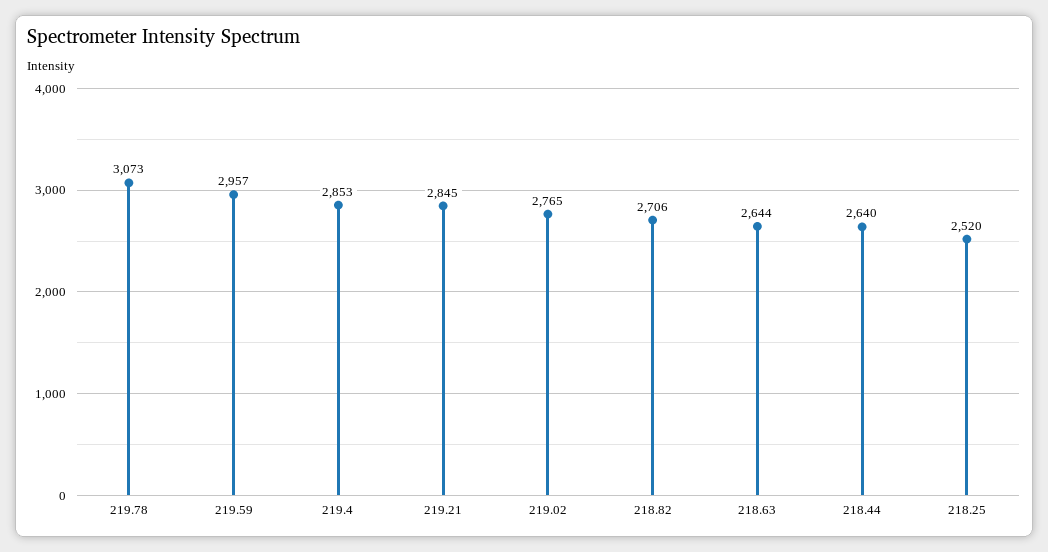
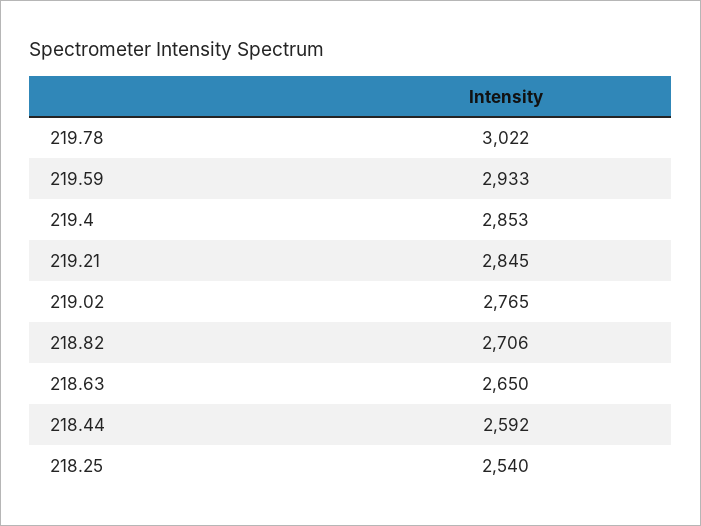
  {
-   "219.78": 3073,
+   "219.78": 3022,
-   "219.59": 2957,
+   "219.59": 2933,
    "219.4": 2853,
    "219.21": 2845,
    "219.02": 2765,
    "218.82": 2706,
-   "218.63": 2644,
+   "218.63": 2650,
-   "218.44": 2640,
+   "218.44": 2592,
-   "218.25": 2520
+   "218.25": 2540
  }

